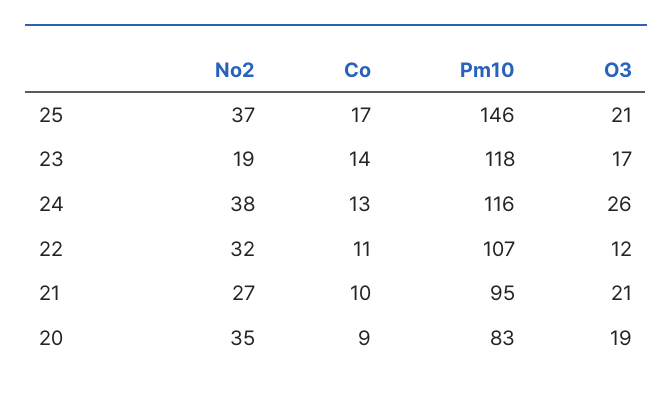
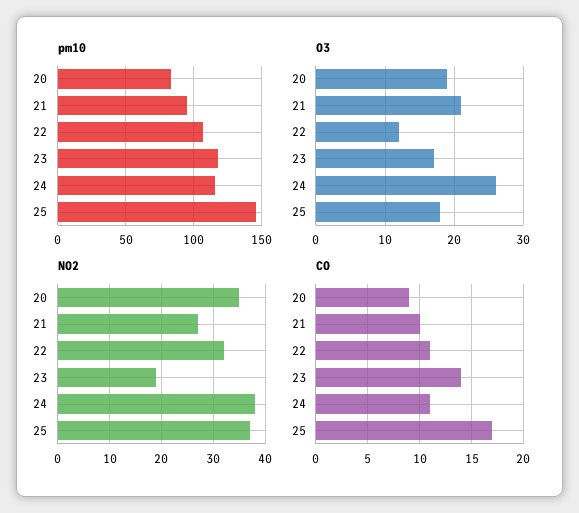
  {
    "No2": {
      "25": 37,
      "23": 19,
      "24": 38,
      "22": 32,
      "21": 27,
      "20": 35
    },
    "Co": {
      "25": 17,
      "23": 14,
-     "24": 13,
+     "24": 11,
      "22": 11,
      "21": 10,
      "20": 9
    },
    "Pm10": {
      "25": 146,
      "23": 118,
      "24": 116,
      "22": 107,
      "21": 95,
      "20": 83
    },
    "O3": {
-     "25": 21,
+     "25": 18,
      "23": 17,
      "24": 26,
      "22": 12,
      "21": 21,
      "20": 19
    }
  }

